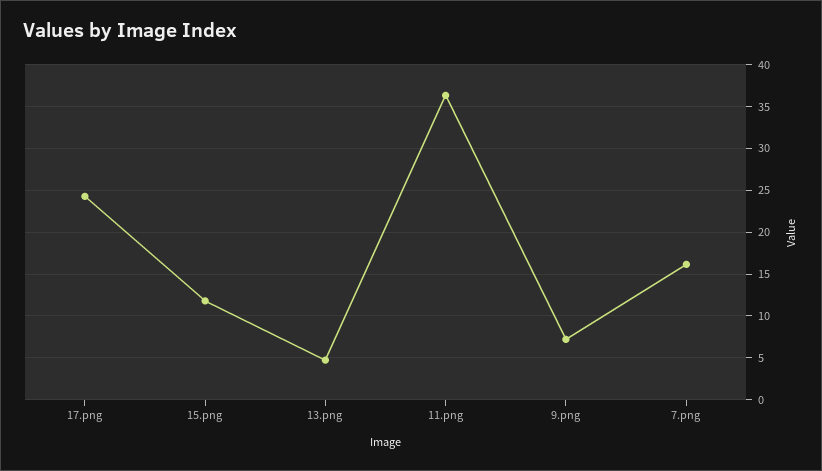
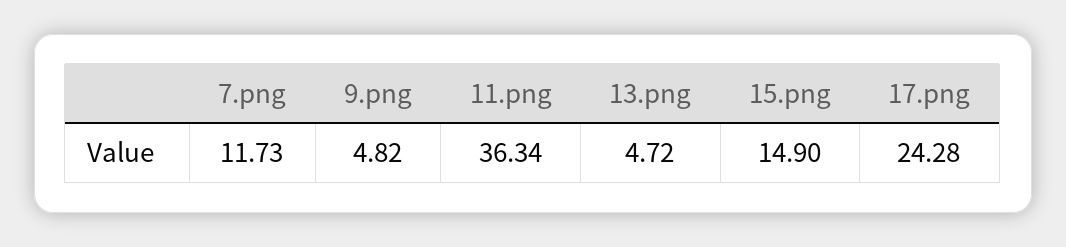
  {
    "17.png": 24.28,
-   "15.png": 12,
+   "15.png": 14.9,
    "13.png": 4.72,
    "11.png": 36.34,
-   "9.png": 7,
+   "9.png": 4.82,
-   "7.png": 16
+   "7.png": 11.73
  }

